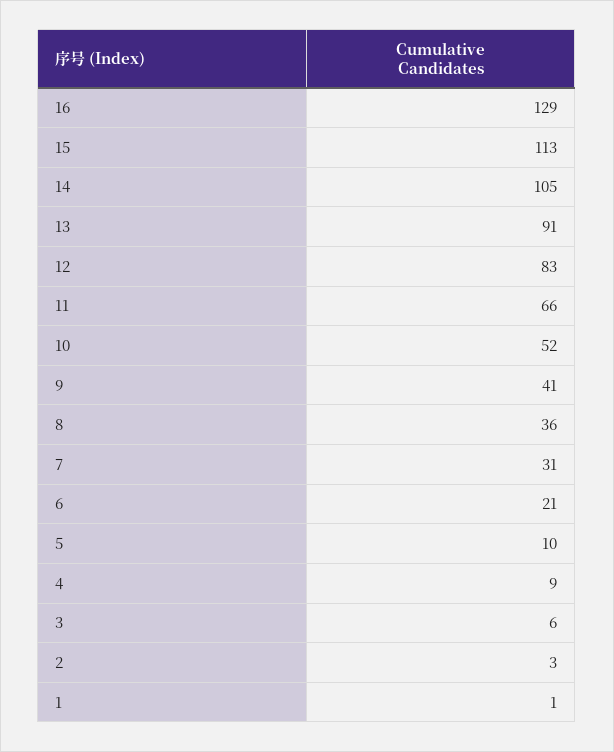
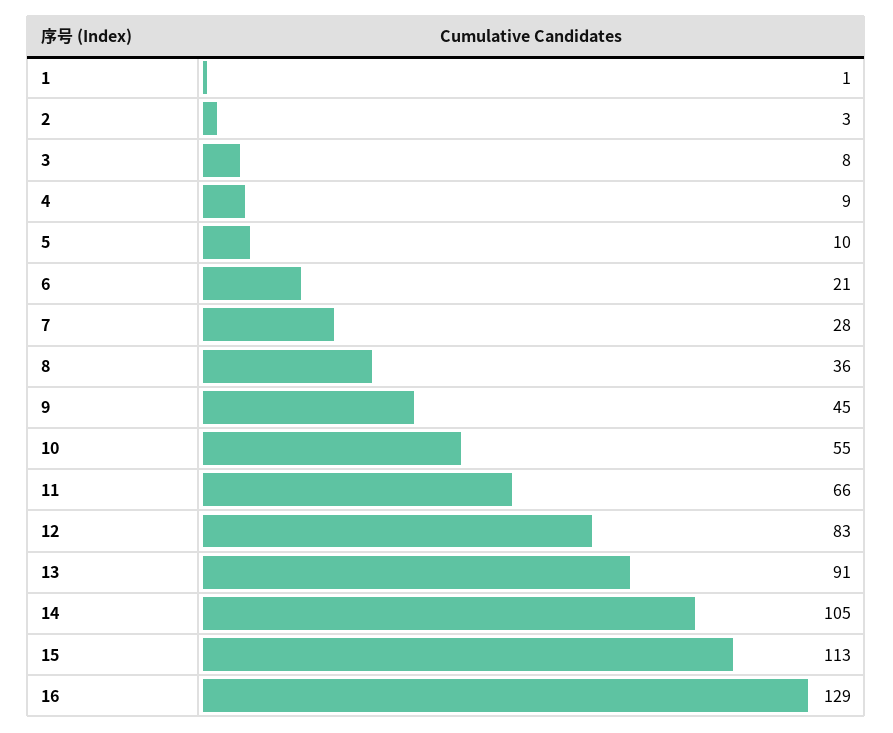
  {
    "16": 129,
    "15": 113,
    "14": 105,
    "13": 91,
    "12": 83,
    "11": 66,
-   "10": 52,
+   "10": 55,
-   "9": 41,
+   "9": 45,
    "8": 36,
-   "7": 31,
+   "7": 28,
    "6": 21,
    "5": 10,
    "4": 9,
-   "3": 6,
+   "3": 8,
    "2": 3,
    "1": 1
  }

